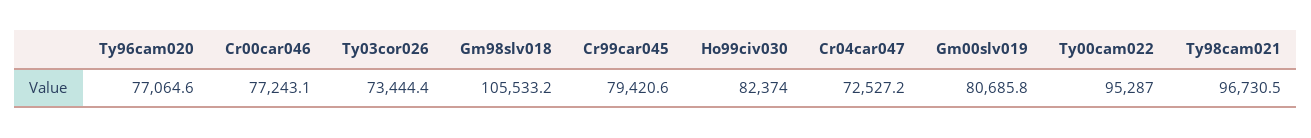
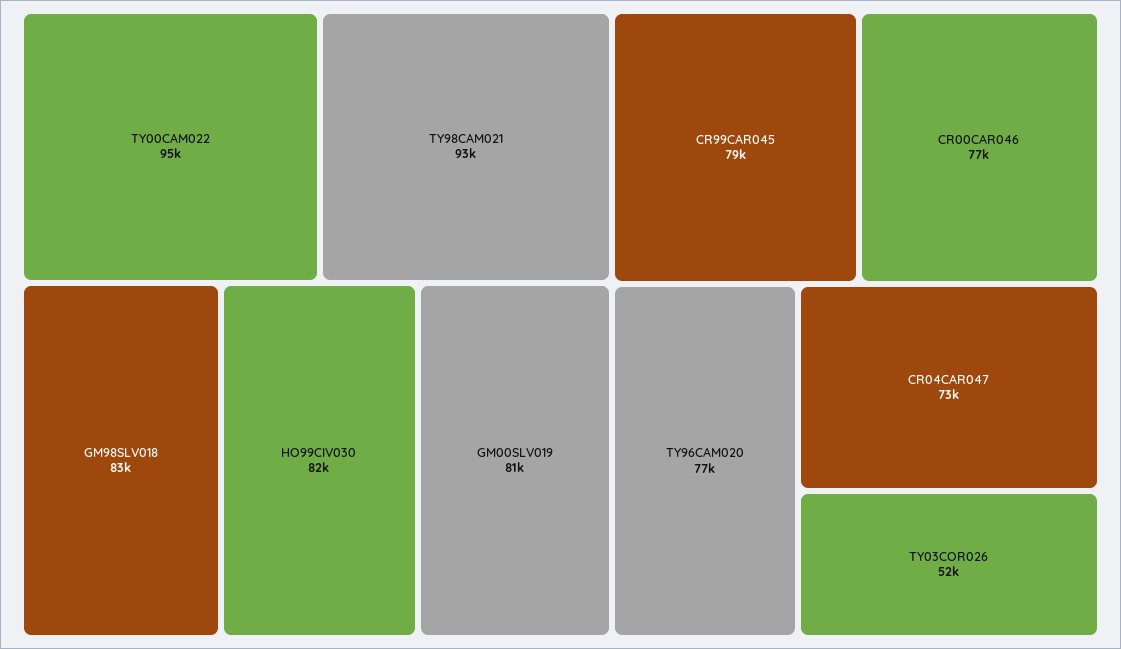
  {
    "Ty96cam020": 77064.6,
    "Cr00car046": 77243.1,
-   "Ty03cor026": 73444.4,
+   "Ty03cor026": 52000,
-   "Gm98slv018": 105533.2,
+   "Gm98slv018": 83000,
    "Cr99car045": 79420.6,
    "Ho99civ030": 82374,
    "Cr04car047": 72527.2,
    "Gm00slv019": 80685.8,
    "Ty00cam022": 95287,
-   "Ty98cam021": 96730.5
+   "Ty98cam021": 93000
  }

